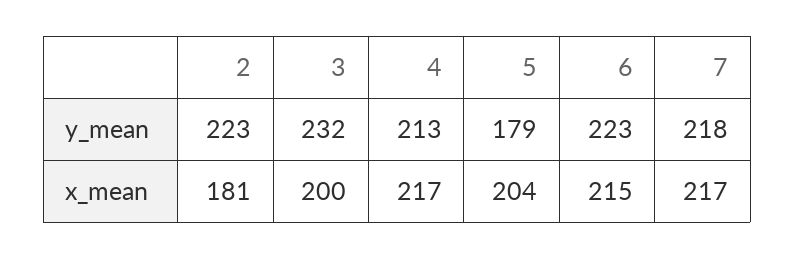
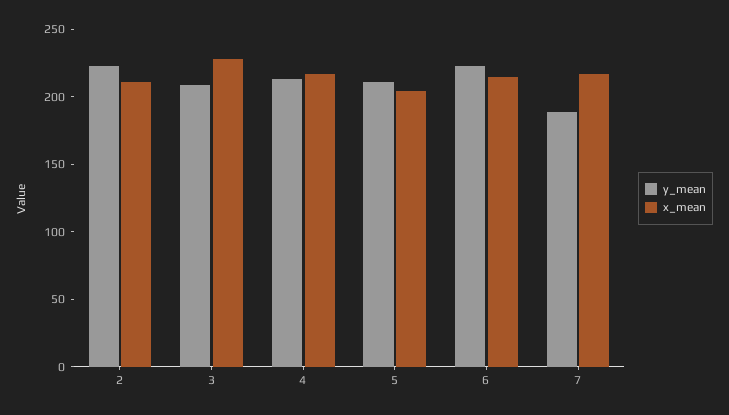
  {
    "y_mean": {
      "2": 223,
-     "3": 232,
+     "3": 210,
      "4": 213,
-     "5": 179,
+     "5": 210,
      "6": 223,
-     "7": 218
+     "7": 190
    },
    "x_mean": {
-     "2": 181,
+     "2": 210,
-     "3": 200,
+     "3": 230,
      "4": 217,
      "5": 204,
      "6": 215,
      "7": 217
    }
  }

